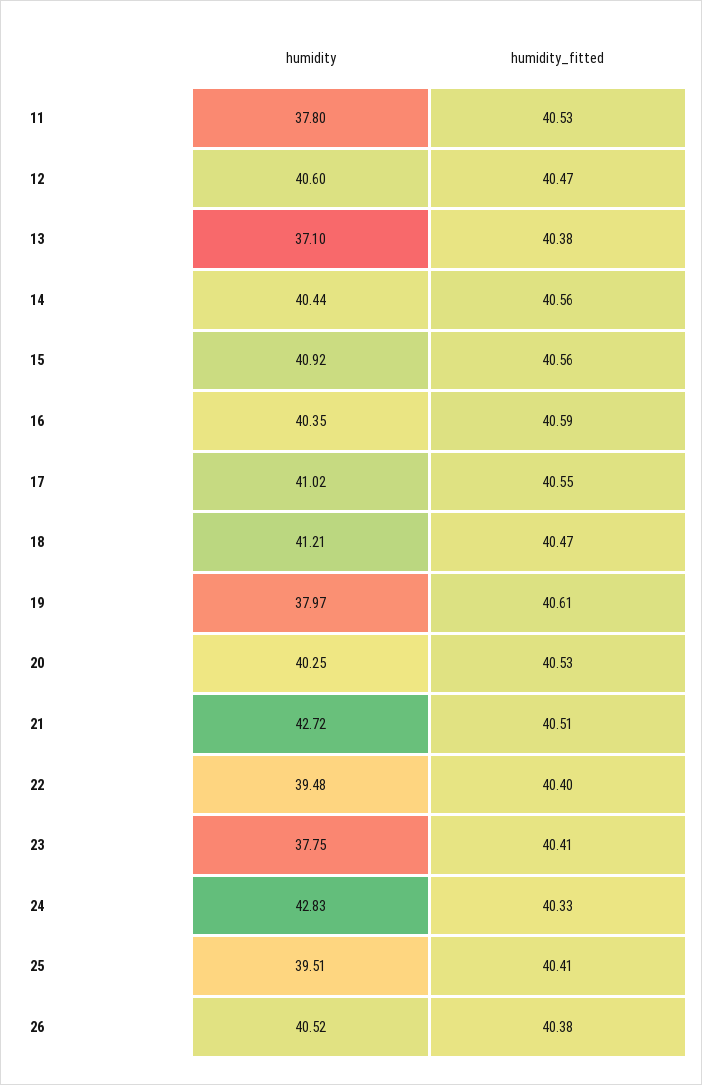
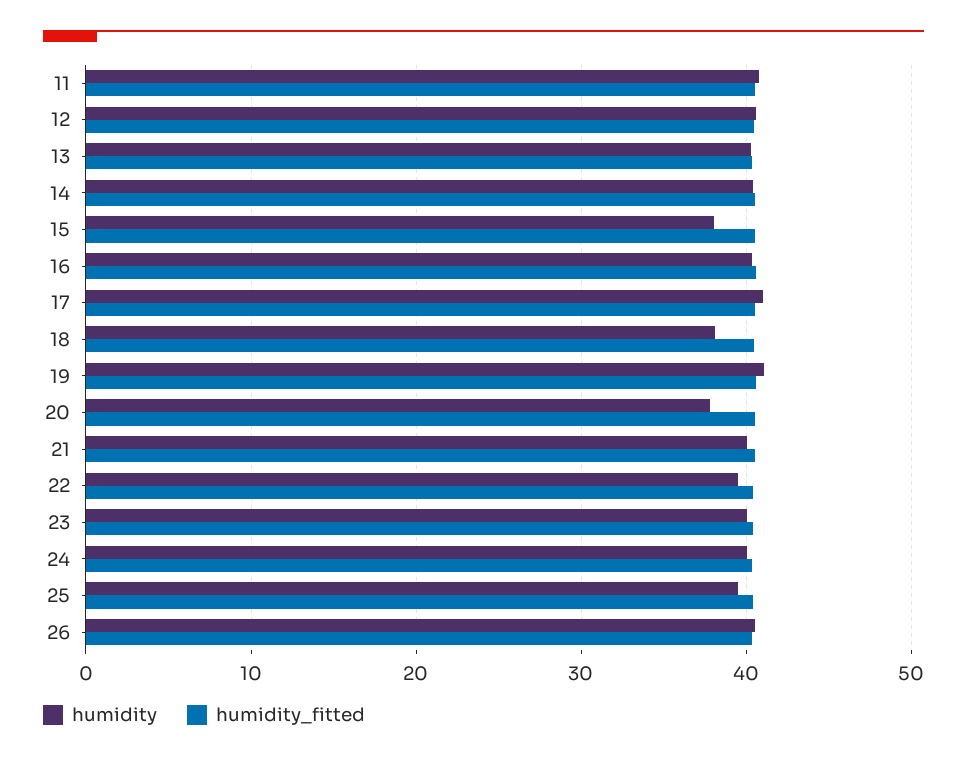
  {
    "humidity": {
-     "11": 37.8,
+     "11": 41,
      "12": 40.6,
-     "13": 37.1,
+     "13": 40,
      "14": 40.44,
-     "15": 40.92,
+     "15": 38,
      "16": 40.35,
      "17": 41.02,
-     "18": 41.21,
+     "18": 38,
-     "19": 37.97,
+     "19": 41,
-     "20": 40.25,
+     "20": 38,
-     "21": 42.72,
+     "21": 40,
      "22": 39.48,
-     "23": 37.75,
+     "23": 40,
-     "24": 42.83,
+     "24": 40,
      "25": 39.51,
      "26": 40.52
    },
    "humidity_fitted": {
      "11": 40.53,
      "12": 40.47,
      "13": 40.38,
      "14": 40.56,
      "15": 40.56,
      "16": 40.59,
      "17": 40.55,
      "18": 40.47,
      "19": 40.61,
      "20": 40.53,
      "21": 40.51,
      "22": 40.4,
      "23": 40.41,
      "24": 40.33,
      "25": 40.41,
      "26": 40.38
    }
  }

